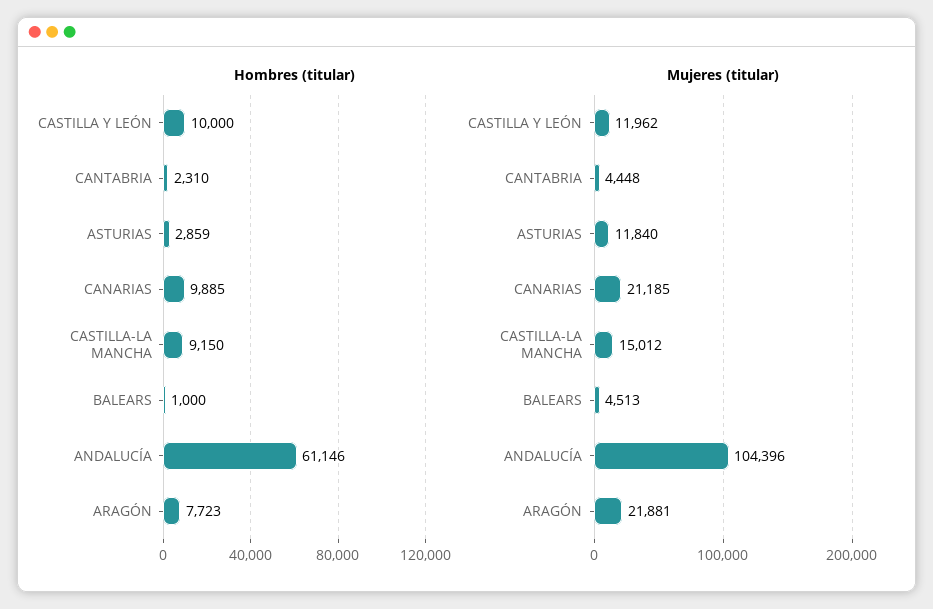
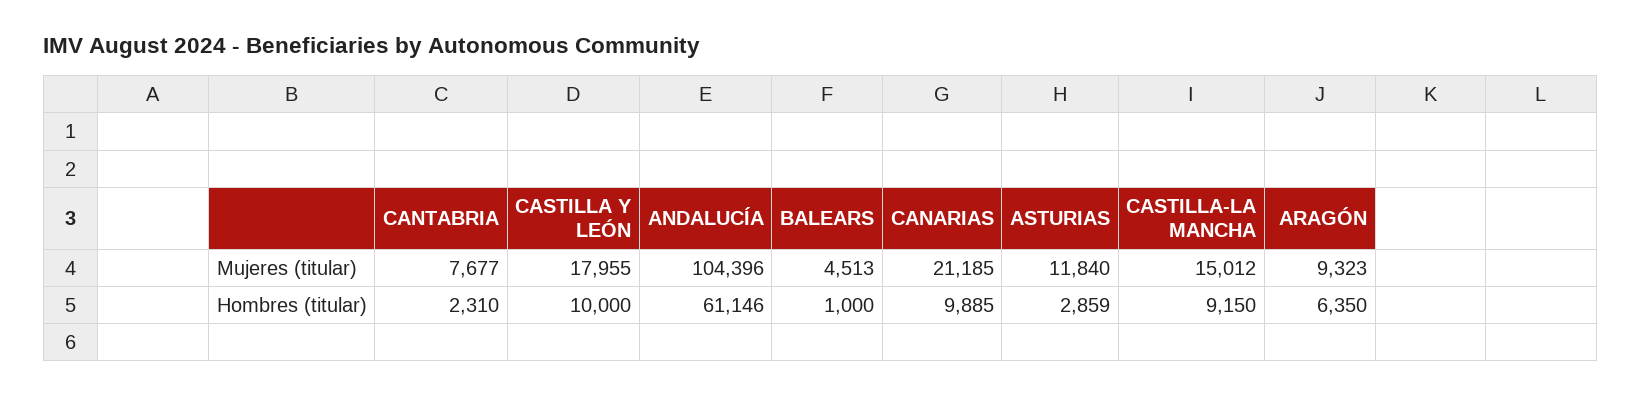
  {
    "Hombres (titular)": {
      "CASTILLA Y LEÓN": 10000,
      "CANTABRIA": 2310,
      "ASTURIAS": 2859,
      "CANARIAS": 9885,
      "CASTILLA-LA MANCHA": 9150,
      "BALEARS": 1000,
      "ANDALUCÍA": 61146,
-     "ARAGÓN": 7723
+     "ARAGÓN": 6350
    },
    "Mujeres (titular)": {
-     "CASTILLA Y LEÓN": 11962,
+     "CASTILLA Y LEÓN": 17955,
-     "CANTABRIA": 4448,
+     "CANTABRIA": 7677,
      "ASTURIAS": 11840,
      "CANARIAS": 21185,
      "CASTILLA-LA MANCHA": 15012,
      "BALEARS": 4513,
      "ANDALUCÍA": 104396,
-     "ARAGÓN": 21881
+     "ARAGÓN": 9323
    }
  }

